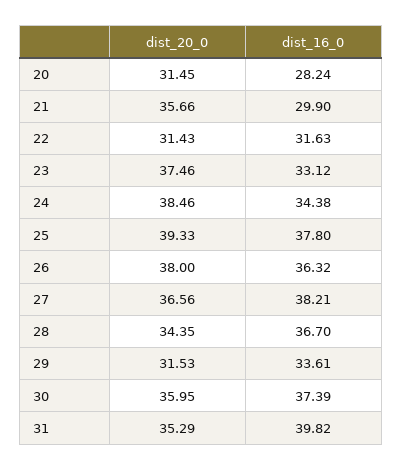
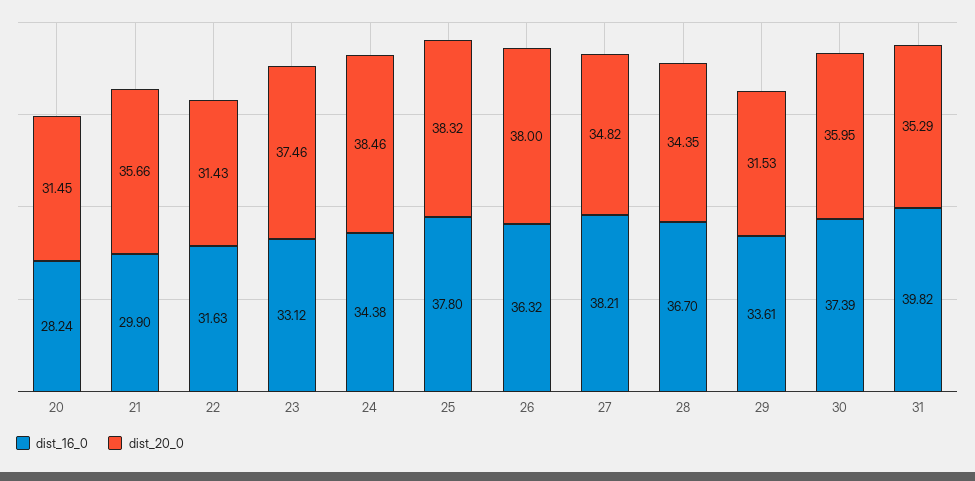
  {
    "dist_20_0": {
      "20": 31.45,
      "21": 35.66,
      "22": 31.43,
      "23": 37.46,
      "24": 38.46,
-     "25": 39.33,
+     "25": 38.32,
      "26": 38,
-     "27": 36.56,
+     "27": 34.82,
      "28": 34.35,
      "29": 31.53,
      "30": 35.95,
      "31": 35.29
    },
    "dist_16_0": {
      "20": 28.24,
      "21": 29.9,
      "22": 31.63,
      "23": 33.12,
      "24": 34.38,
      "25": 37.8,
      "26": 36.32,
      "27": 38.21,
      "28": 36.7,
      "29": 33.61,
      "30": 37.39,
      "31": 39.82
    }
  }

